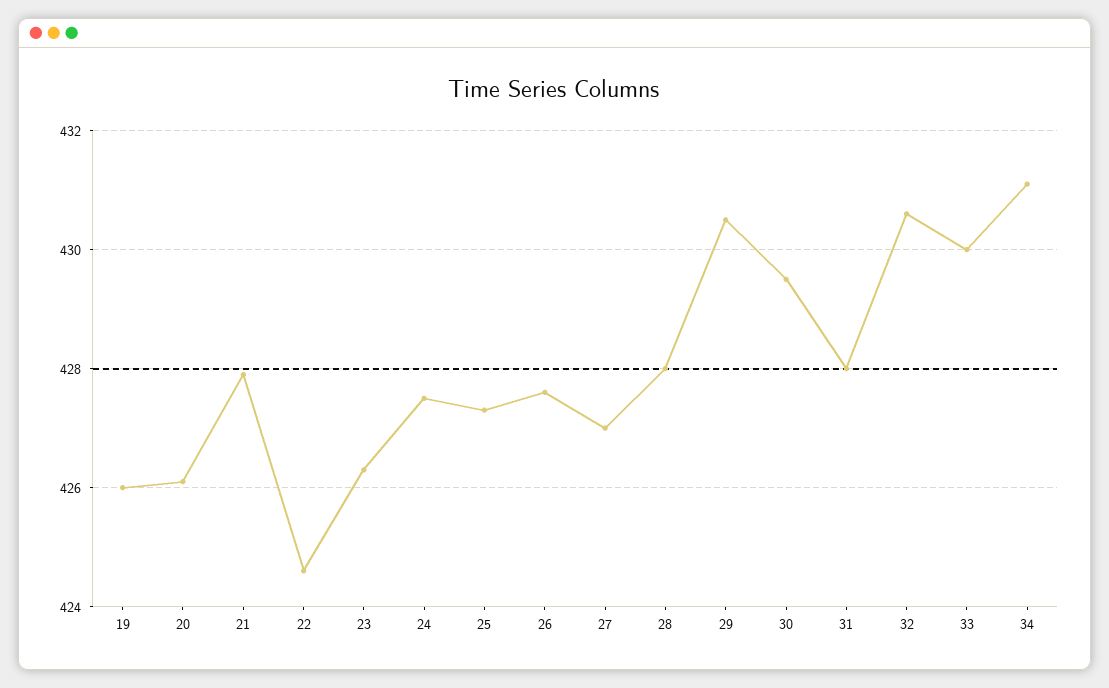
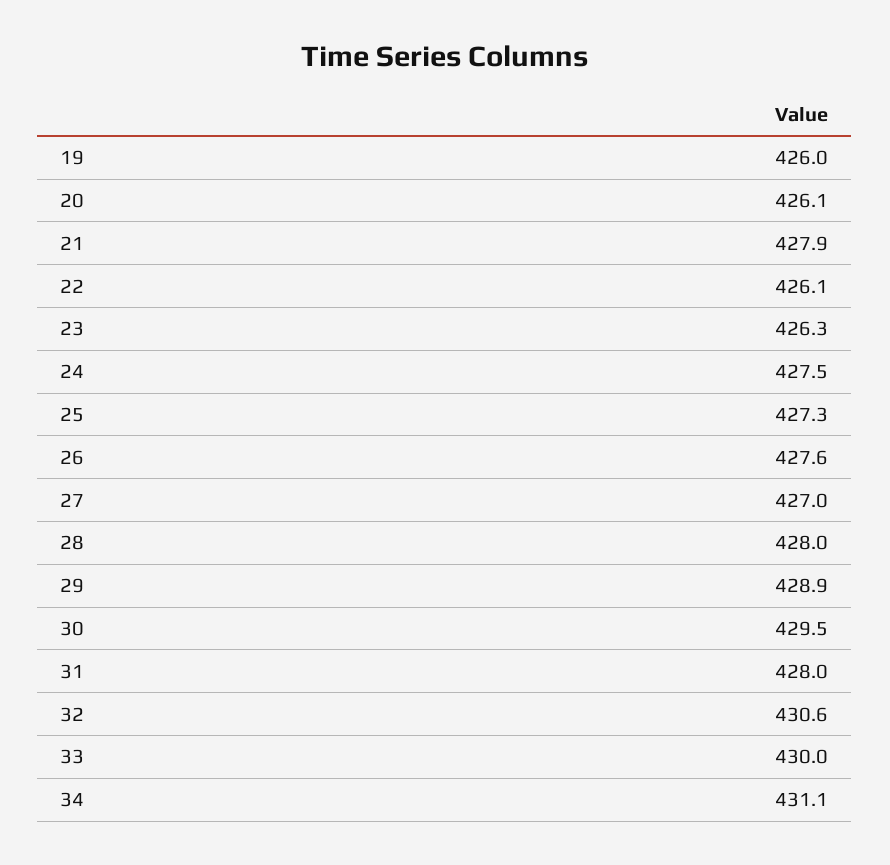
  {
    "19": 426,
    "20": 426.1,
    "21": 427.9,
-   "22": 424.5,
+   "22": 426.1,
    "23": 426.3,
    "24": 427.5,
    "25": 427.3,
    "26": 427.6,
    "27": 427,
    "28": 428,
-   "29": 430.5,
+   "29": 428.9,
    "30": 429.5,
    "31": 428,
    "32": 430.6,
    "33": 430,
    "34": 431.1
  }

